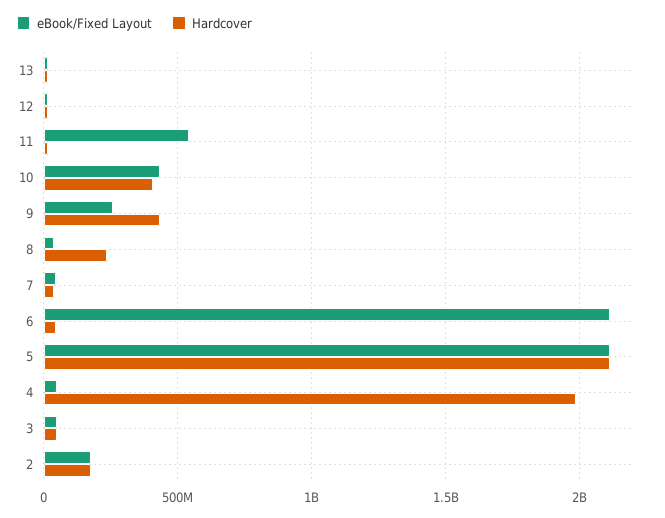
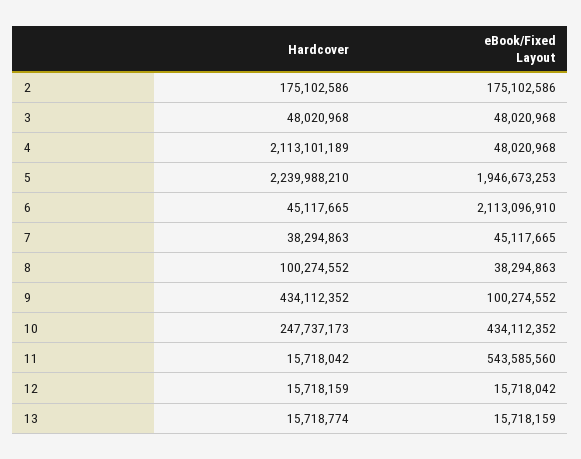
  {
    "eBook/Fixed Layout": {
      "13": 15718159,
      "12": 15718042,
      "11": 543585560,
      "10": 434112352,
-     "9": 250000000,
+     "9": 100274552,
      "8": 38294863,
      "7": 45117665,
      "6": 2113096910,
-     "5": 2100000000,
+     "5": 1946673253,
      "4": 48020968,
      "3": 48020968,
      "2": 175102586
    },
    "Hardcover": {
      "13": 15718774,
      "12": 15718159,
      "11": 15718042,
-     "10": 400000000,
+     "10": 247737173,
      "9": 434112352,
-     "8": 250000000,
+     "8": 100274552,
      "7": 38294863,
      "6": 45117665,
-     "5": 2100000000,
+     "5": 2239988210,
-     "4": 2000000000,
+     "4": 2113101189,
      "3": 48020968,
      "2": 175102586
    }
  }

